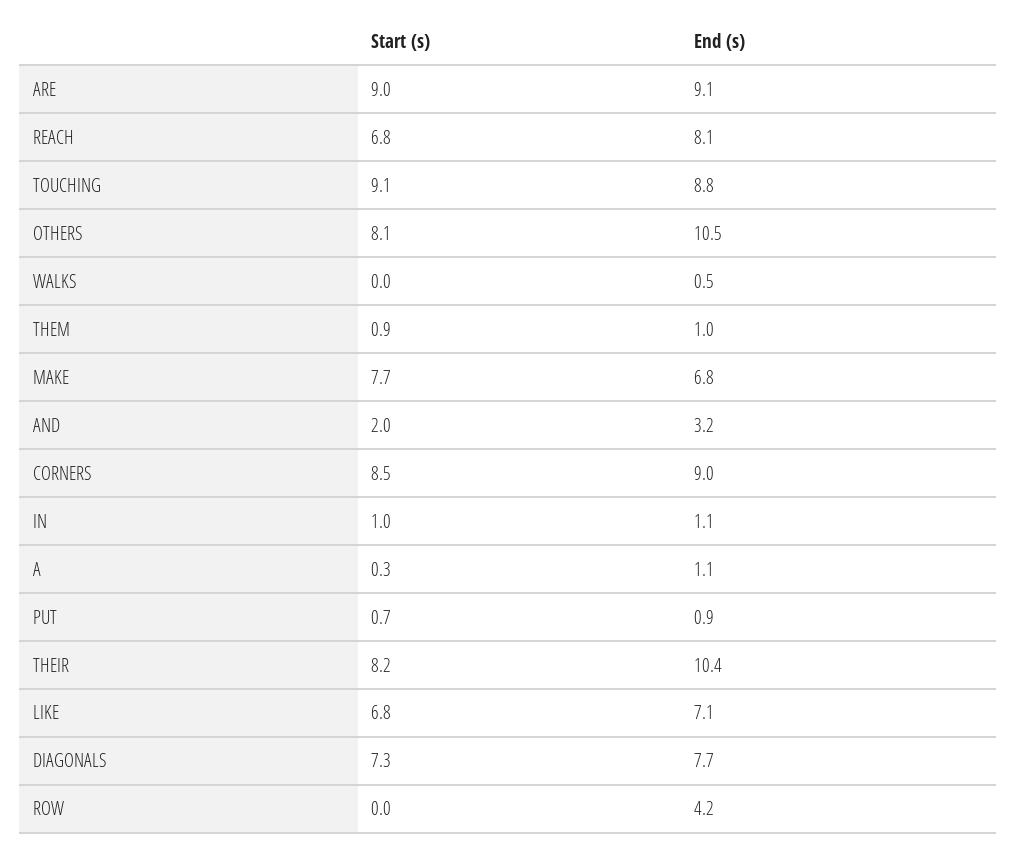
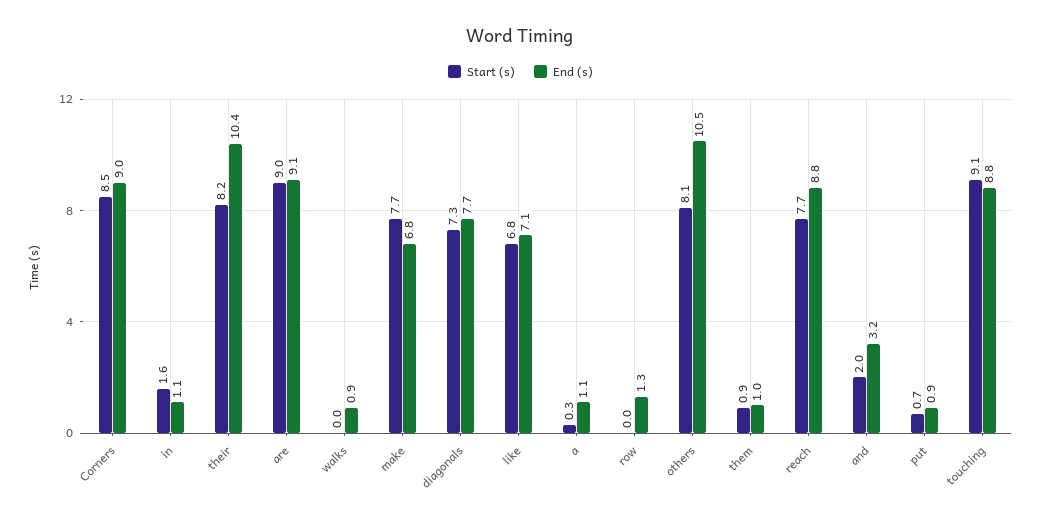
  {
    "Start (s)": {
      "ARE": 9,
-     "REACH": 6.8,
+     "REACH": 7.7,
      "TOUCHING": 9.1,
      "OTHERS": 8.1,
      "WALKS": 0,
      "THEM": 0.9,
      "MAKE": 7.7,
      "AND": 2,
      "CORNERS": 8.5,
-     "IN": 1,
+     "IN": 1.6,
      "A": 0.3,
      "PUT": 0.7,
      "THEIR": 8.2,
      "LIKE": 6.8,
      "DIAGONALS": 7.3,
      "ROW": 0
    },
    "End (s)": {
      "ARE": 9.1,
-     "REACH": 8.1,
+     "REACH": 8.8,
      "TOUCHING": 8.8,
      "OTHERS": 10.5,
-     "WALKS": 0.5,
+     "WALKS": 0.9,
      "THEM": 1,
      "MAKE": 6.8,
      "AND": 3.2,
      "CORNERS": 9,
      "IN": 1.1,
      "A": 1.1,
      "PUT": 0.9,
      "THEIR": 10.4,
      "LIKE": 7.1,
      "DIAGONALS": 7.7,
-     "ROW": 4.2
+     "ROW": 1.3
    }
  }

